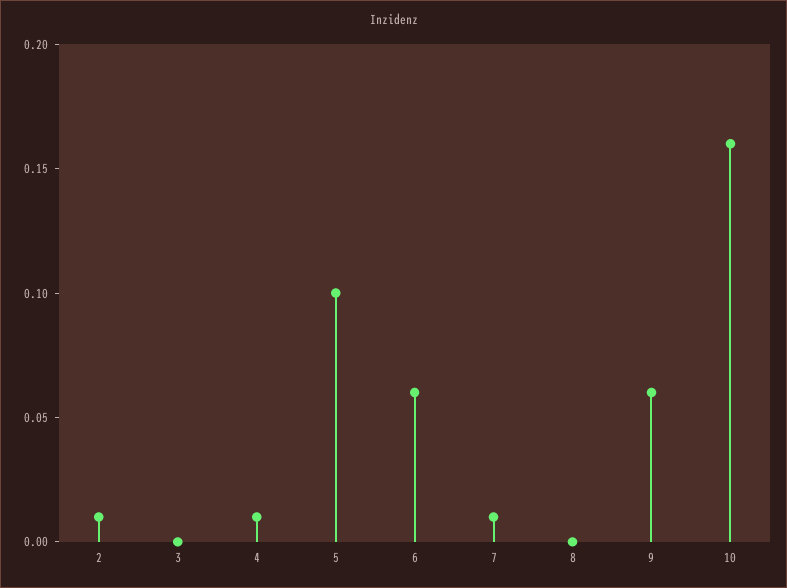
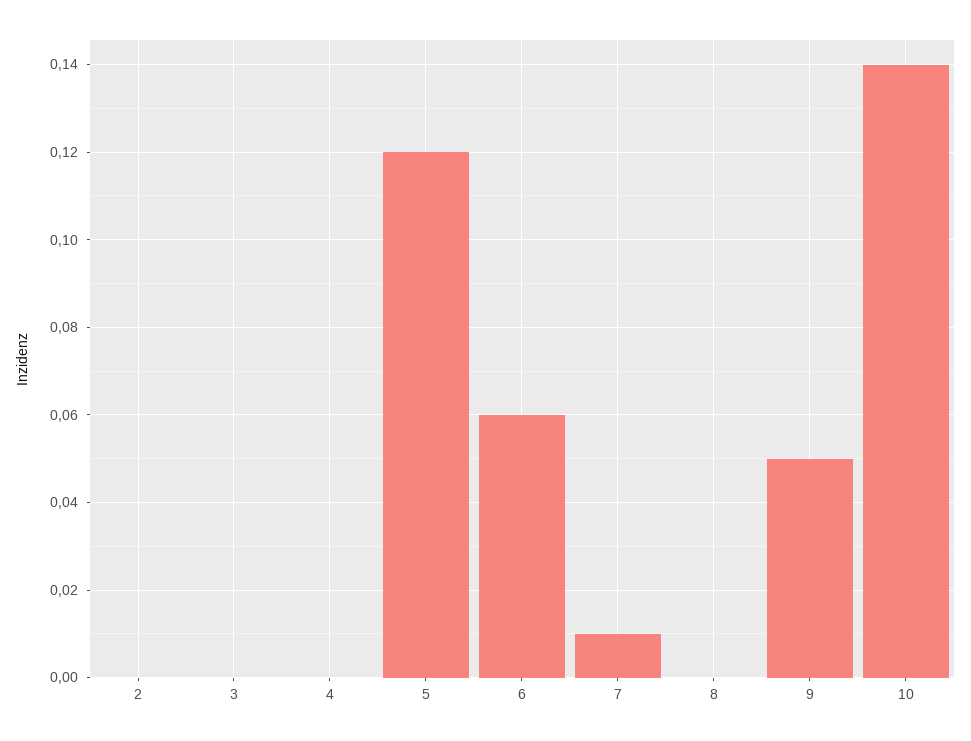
  {
-   "2": 0.01,
+   "2": 0,
    "3": 0,
-   "4": 0.01,
+   "4": 0,
-   "5": 0.1,
+   "5": 0.12,
    "6": 0.06,
    "7": 0.01,
    "8": 0,
-   "9": 0.06,
+   "9": 0.05,
-   "10": 0.16
+   "10": 0.14
  }

